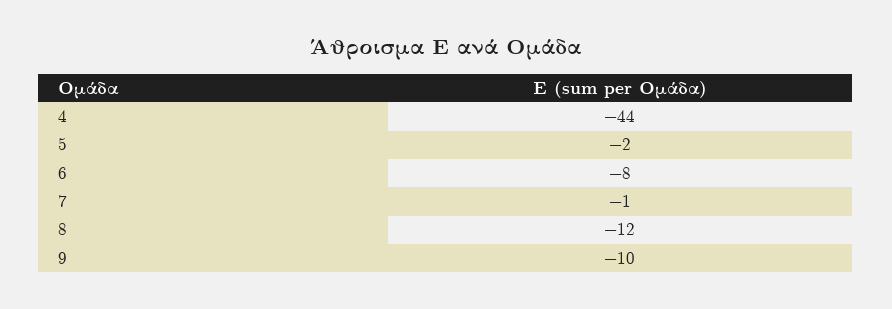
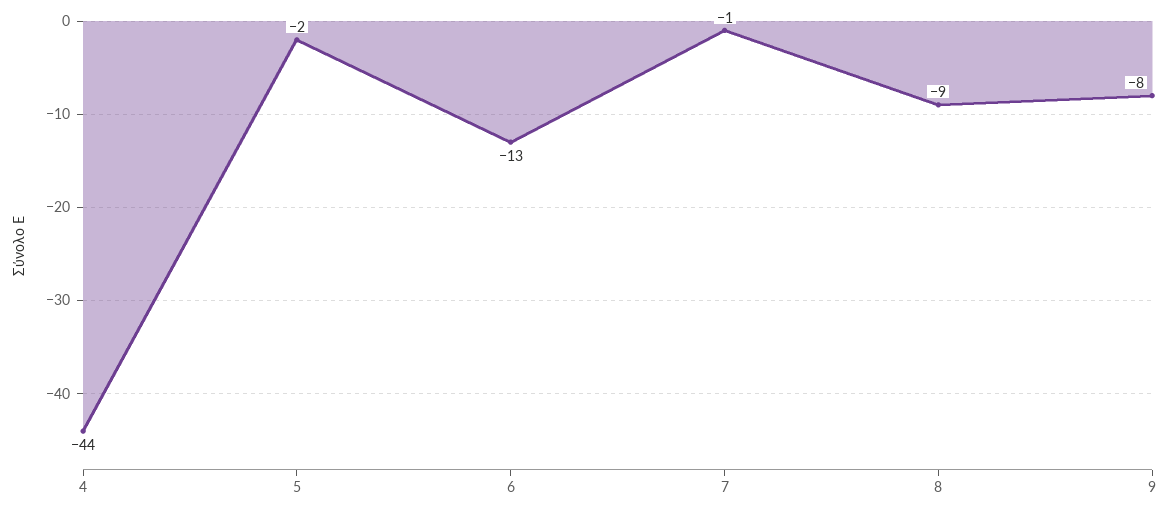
  {
    "4": -44,
    "5": -2,
-   "6": -8,
+   "6": -13,
    "7": -1,
-   "8": -12,
+   "8": -9,
-   "9": -10
+   "9": -8
  }

